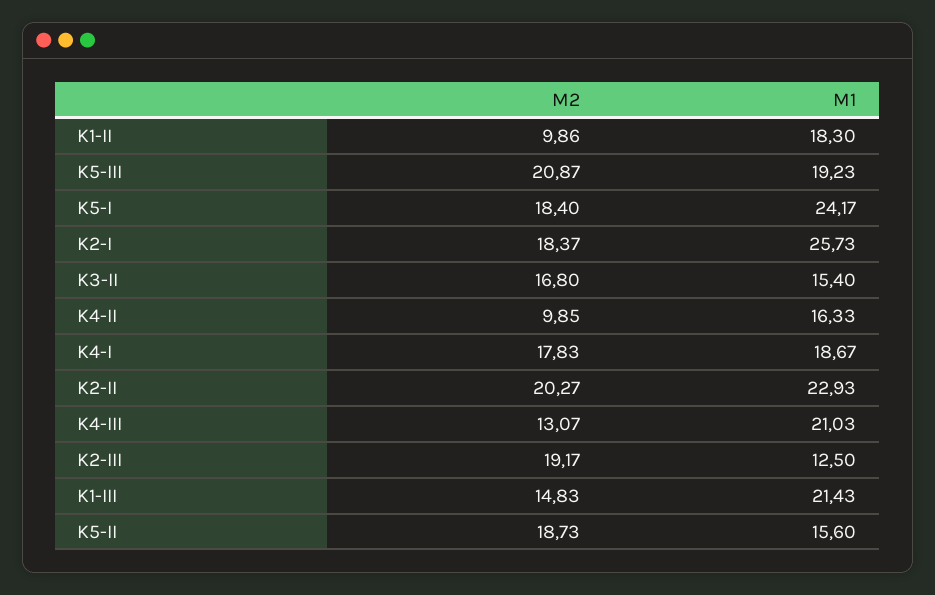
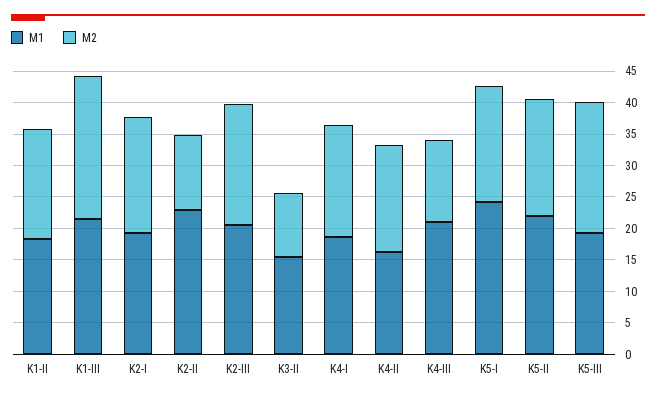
  {
    "M2": {
-     "K1-II": 9.86,
+     "K1-II": 17.5,
      "K5-III": 20.87,
      "K5-I": 18.4,
      "K2-I": 18.37,
-     "K3-II": 16.8,
+     "K3-II": 10,
-     "K4-II": 9.85,
+     "K4-II": 17.5,
      "K4-I": 17.83,
-     "K2-II": 20.27,
+     "K2-II": 12.5,
      "K4-III": 13.07,
      "K2-III": 19.17,
-     "K1-III": 14.83,
+     "K1-III": 22.5,
      "K5-II": 18.73
    },
    "M1": {
      "K1-II": 18.3,
      "K5-III": 19.23,
      "K5-I": 24.17,
-     "K2-I": 25.73,
+     "K2-I": 20,
      "K3-II": 15.4,
      "K4-II": 16.33,
      "K4-I": 18.67,
      "K2-II": 22.93,
      "K4-III": 21.03,
-     "K2-III": 12.5,
+     "K2-III": 20,
      "K1-III": 21.43,
-     "K5-II": 15.6
+     "K5-II": 22.5
    }
  }

